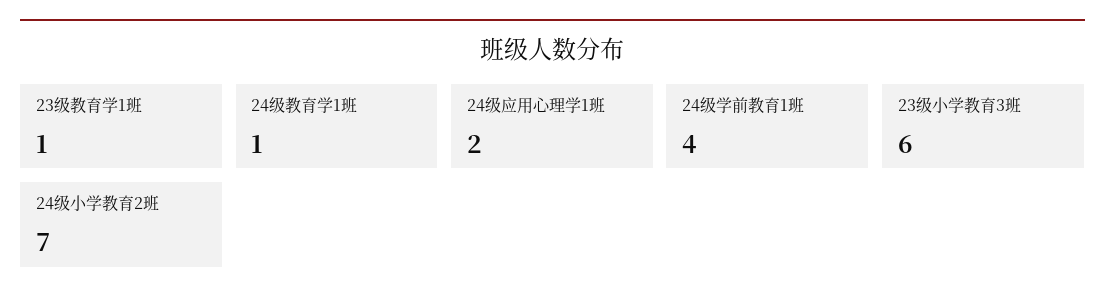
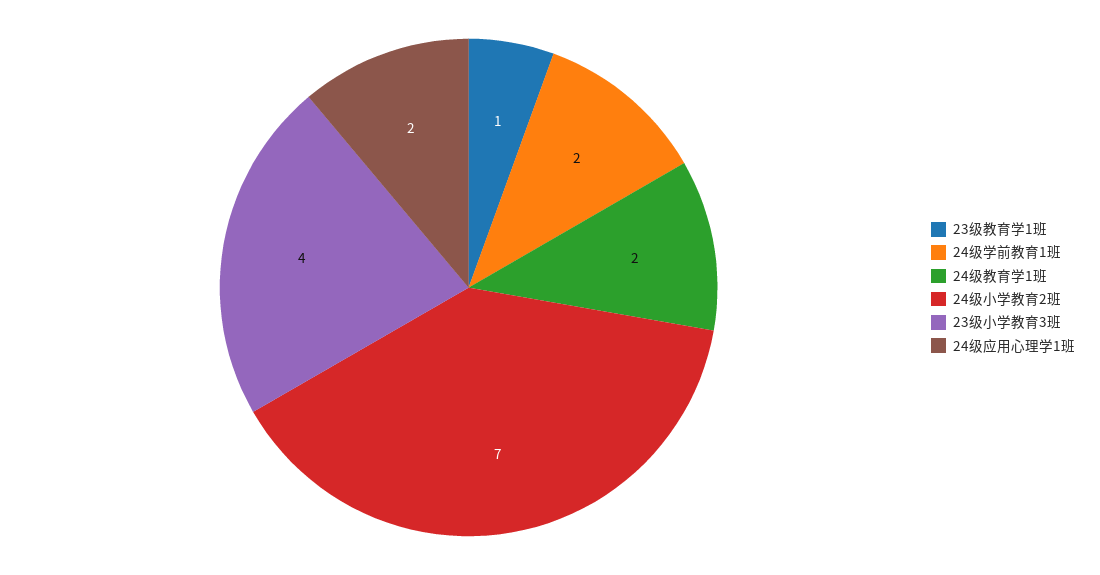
  {
    "23级教育学1班": 1,
-   "24级教育学1班": 1,
+   "24级教育学1班": 2,
    "24级应用心理学1班": 2,
-   "24级学前教育1班": 4,
+   "24级学前教育1班": 2,
-   "23级小学教育3班": 6,
+   "23级小学教育3班": 4,
    "24级小学教育2班": 7
  }

